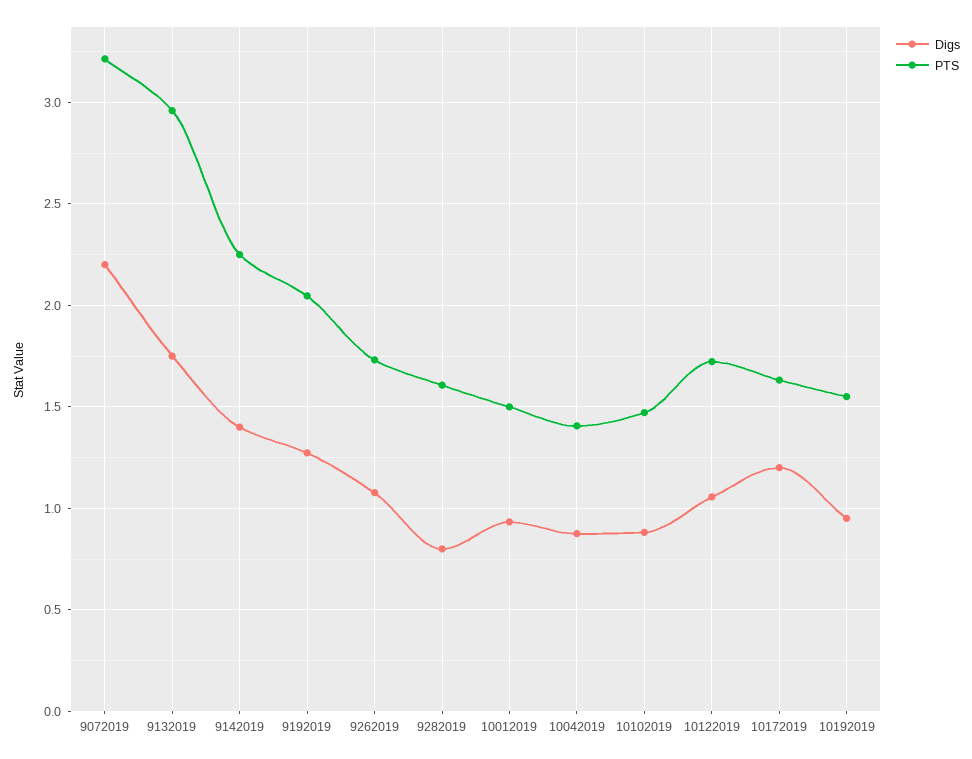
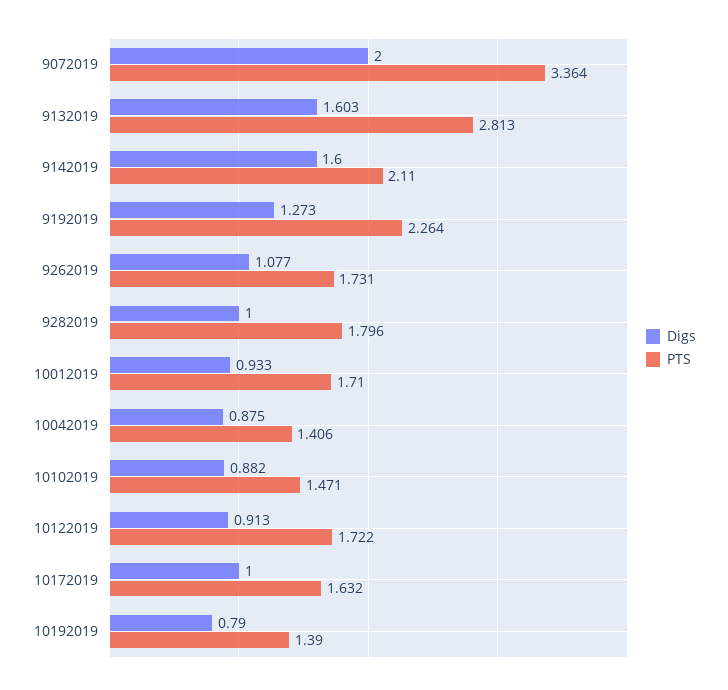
  {
    "Digs": {
-     "9072019": 2.2,
+     "9072019": 2,
-     "9132019": 1.75,
+     "9132019": 1.603,
-     "9142019": 1.4,
+     "9142019": 1.6,
      "9192019": 1.273,
      "9262019": 1.077,
-     "9282019": 0.8,
+     "9282019": 1,
      "10012019": 0.933,
      "10042019": 0.875,
      "10102019": 0.882,
-     "10122019": 1.05,
+     "10122019": 0.913,
-     "10172019": 1.2,
+     "10172019": 1,
-     "10192019": 0.95
+     "10192019": 0.79
    },
    "PTS": {
-     "9072019": 3.2,
+     "9072019": 3.364,
-     "9132019": 2.95,
+     "9132019": 2.813,
-     "9142019": 2.25,
+     "9142019": 2.11,
-     "9192019": 2.05,
+     "9192019": 2.264,
      "9262019": 1.731,
-     "9282019": 1.6,
+     "9282019": 1.796,
-     "10012019": 1.5,
+     "10012019": 1.71,
      "10042019": 1.406,
      "10102019": 1.471,
      "10122019": 1.722,
      "10172019": 1.632,
-     "10192019": 1.55
+     "10192019": 1.39
    }
  }

